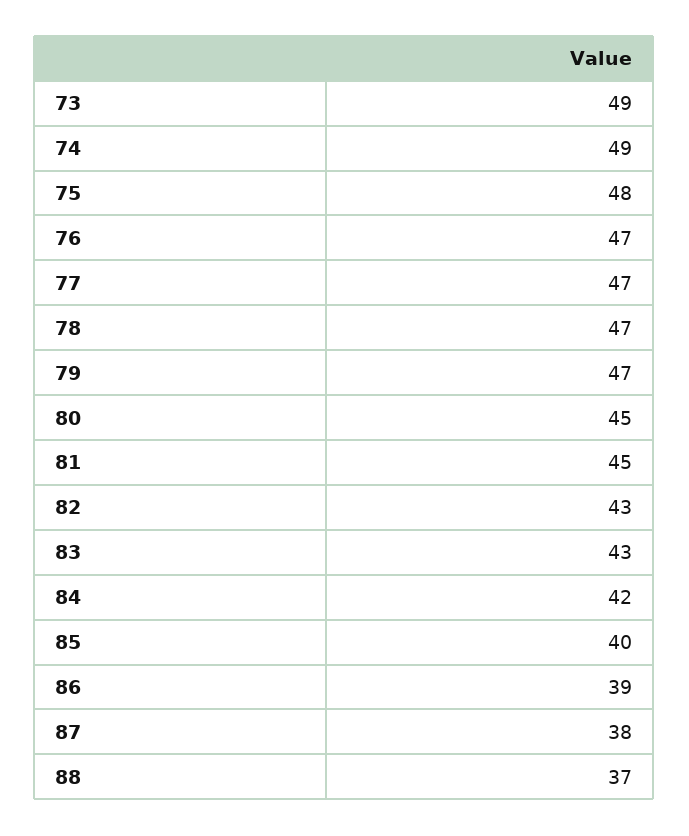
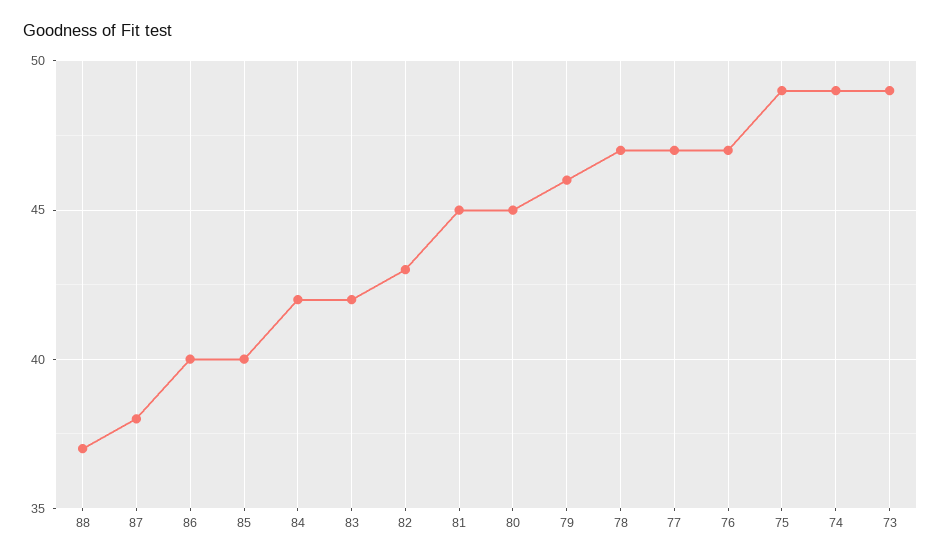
  {
    "73": 49,
    "74": 49,
-   "75": 48,
+   "75": 49,
    "76": 47,
    "77": 47,
    "78": 47,
-   "79": 47,
+   "79": 46,
    "80": 45,
    "81": 45,
    "82": 43,
-   "83": 43,
+   "83": 42,
    "84": 42,
    "85": 40,
-   "86": 39,
+   "86": 40,
    "87": 38,
    "88": 37
  }

